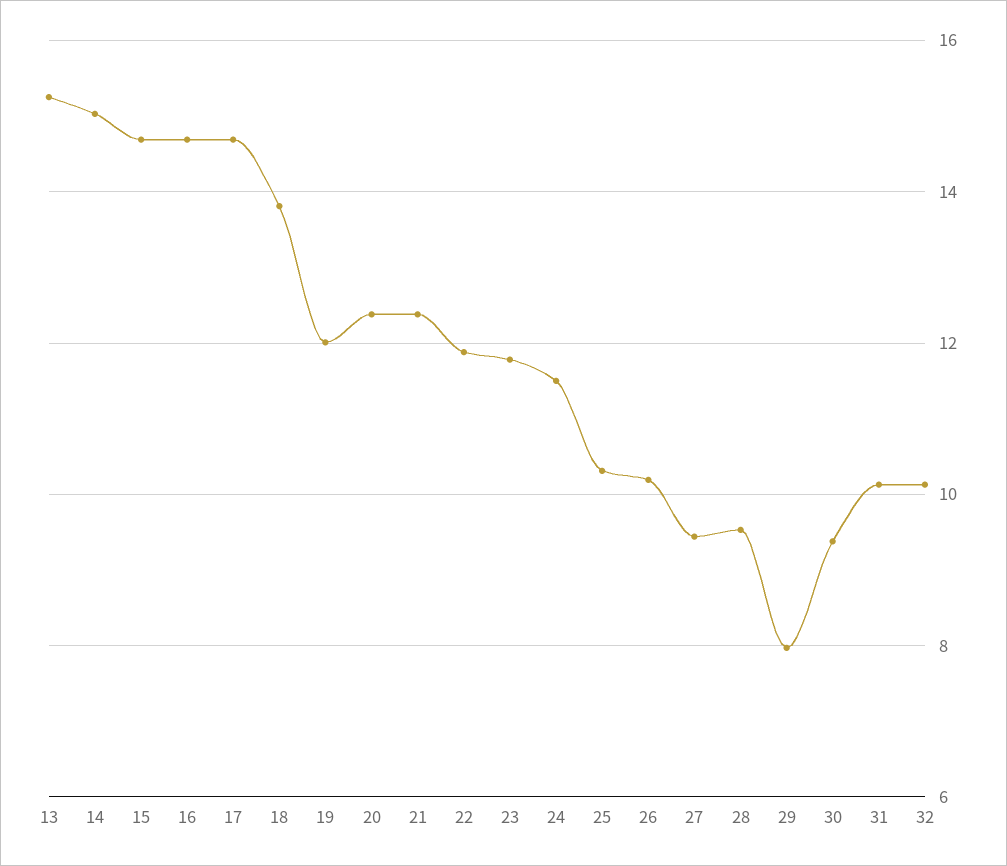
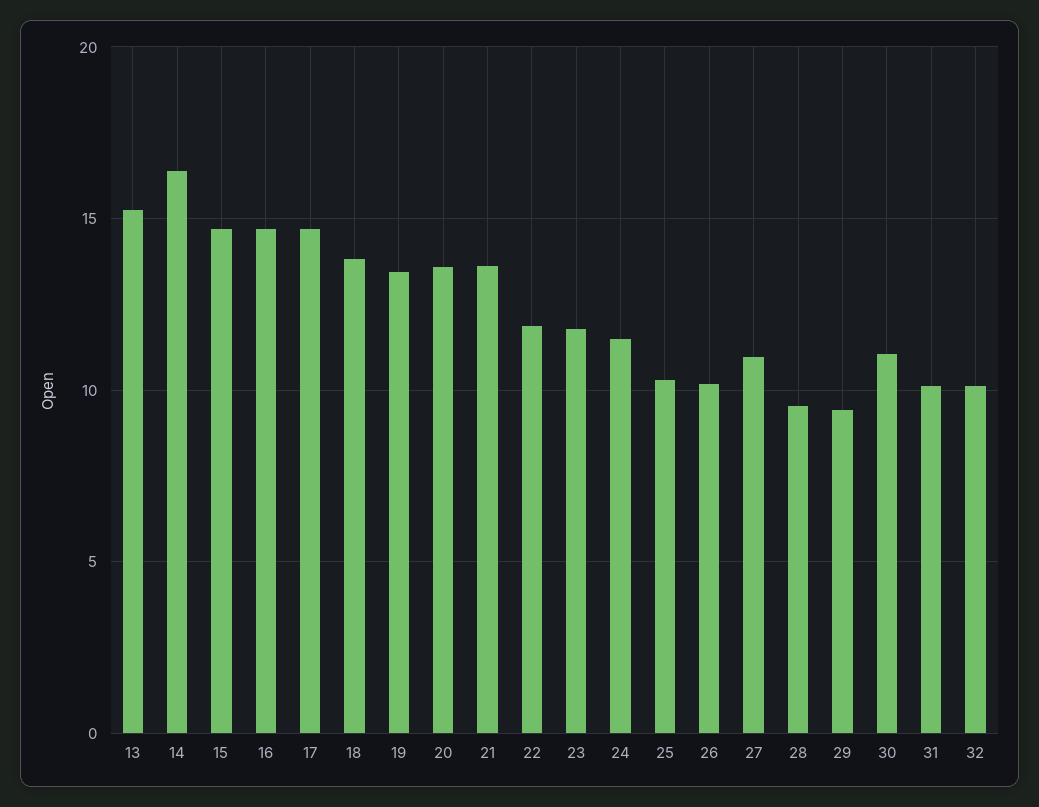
  {
    "13": 15.2,
-   "14": 15,
+   "14": 16.5,
    "15": 14.6,
    "16": 14.6,
    "17": 14.6,
    "18": 13.8,
-   "19": 12,
+   "19": 13.5,
-   "20": 12.4,
+   "20": 13.5,
-   "21": 12.4,
+   "21": 13.5,
    "22": 11.8,
    "23": 11.8,
    "24": 11.6,
    "25": 10.4,
    "26": 10.2,
-   "27": 9.4,
+   "27": 11,
    "28": 9.6,
-   "29": 8,
+   "29": 9.5,
-   "30": 9.4,
+   "30": 11,
    "31": 10.2,
    "32": 10.2
  }

